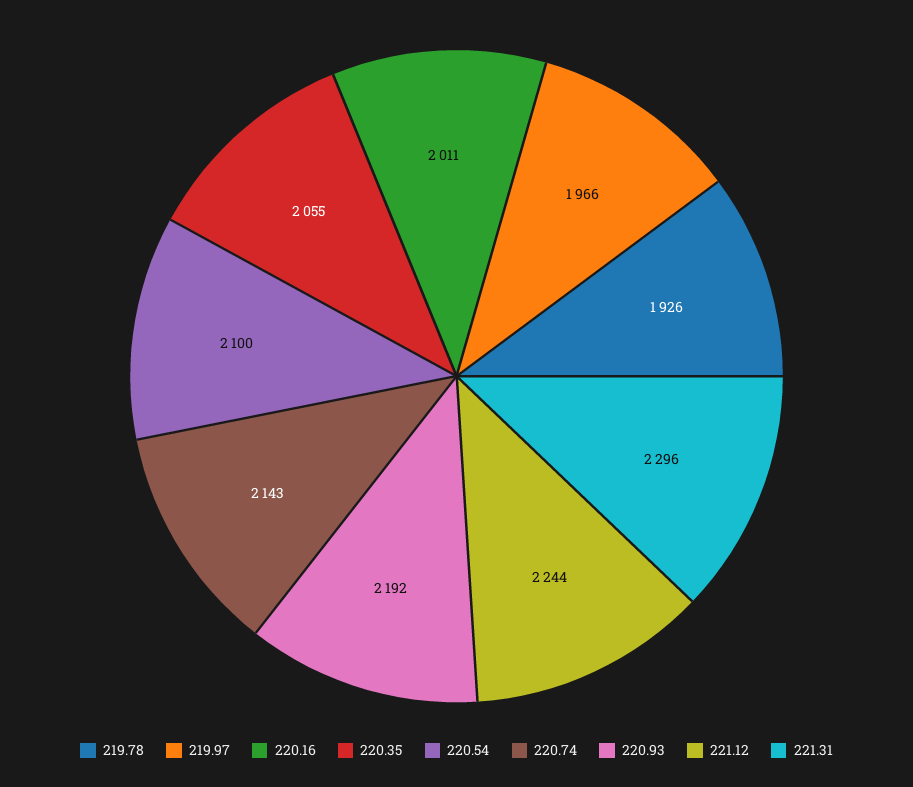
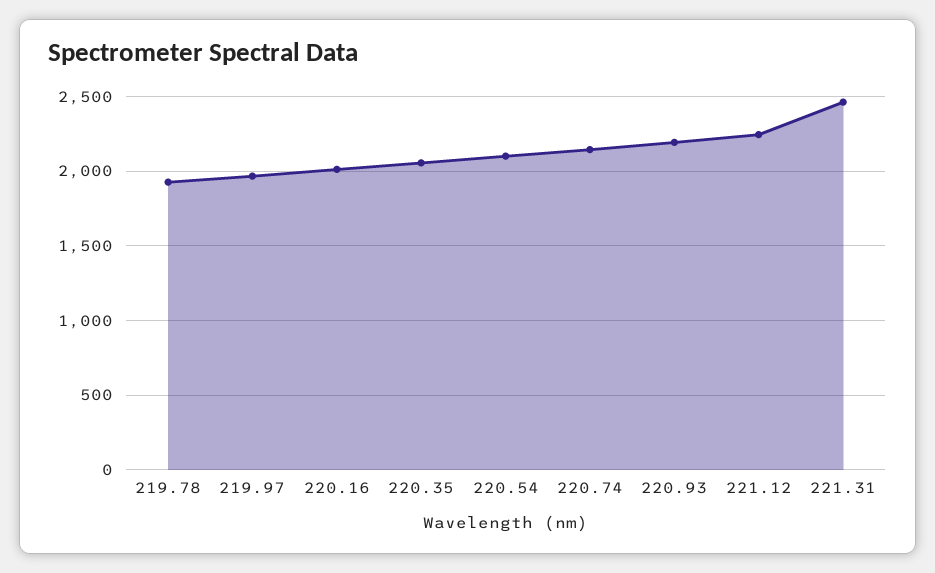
  {
    "219.78": 1926,
    "219.97": 1966,
    "220.16": 2011,
    "220.35": 2055,
    "220.54": 2100,
    "220.74": 2143,
    "220.93": 2192,
    "221.12": 2244,
-   "221.31": 2296
+   "221.31": 2450
  }

